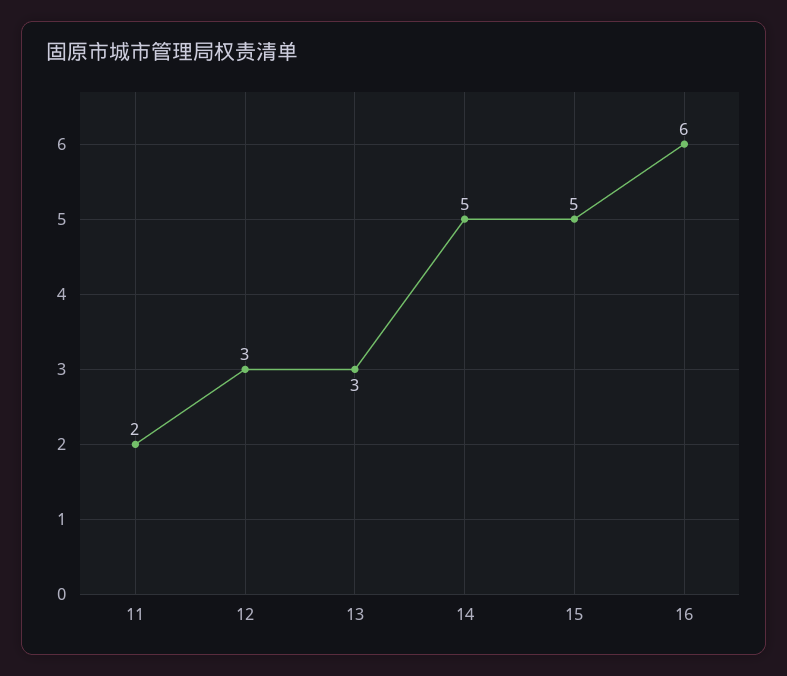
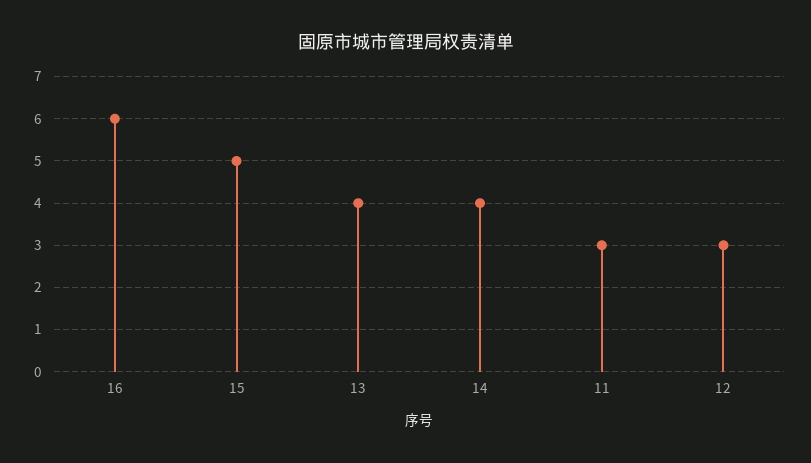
  {
-   "11": 2,
+   "11": 3,
    "12": 3,
-   "13": 3,
+   "13": 4,
-   "14": 5,
+   "14": 4,
    "15": 5,
    "16": 6
  }

